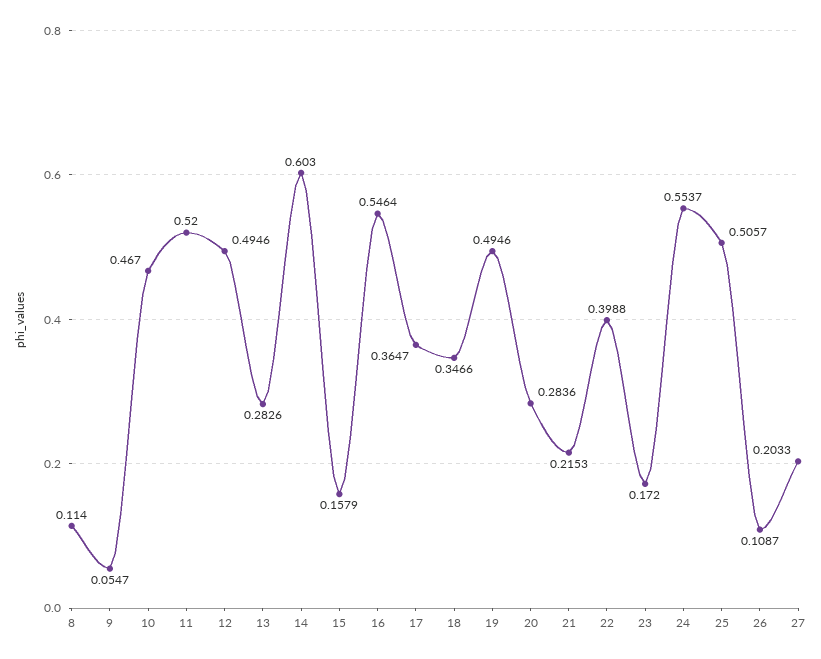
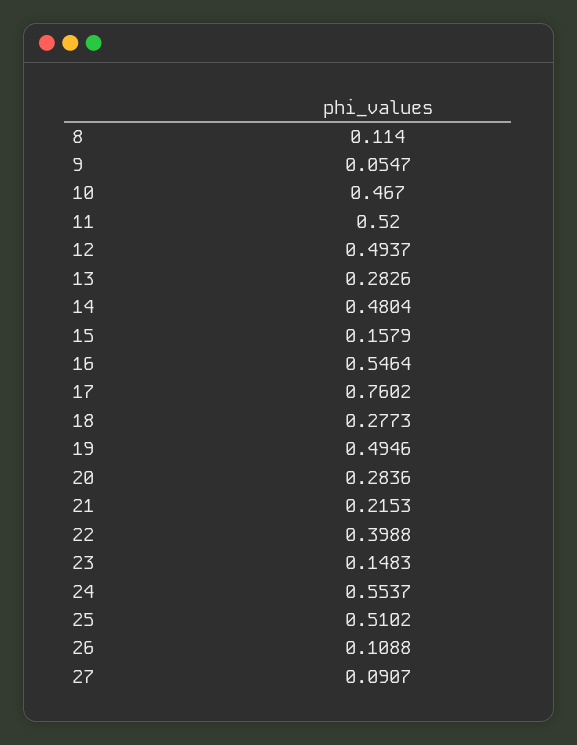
  {
    "8": 0.114,
    "9": 0.0547,
    "10": 0.467,
    "11": 0.52,
-   "12": 0.4946,
+   "12": 0.4937,
    "13": 0.2826,
-   "14": 0.603,
+   "14": 0.4804,
    "15": 0.1579,
    "16": 0.5464,
-   "17": 0.3647,
+   "17": 0.7602,
-   "18": 0.3466,
+   "18": 0.2773,
    "19": 0.4946,
    "20": 0.2836,
    "21": 0.2153,
    "22": 0.3988,
-   "23": 0.172,
+   "23": 0.1483,
    "24": 0.5537,
-   "25": 0.5057,
+   "25": 0.5102,
-   "26": 0.1087,
+   "26": 0.1088,
-   "27": 0.2033
+   "27": 0.0907
  }

